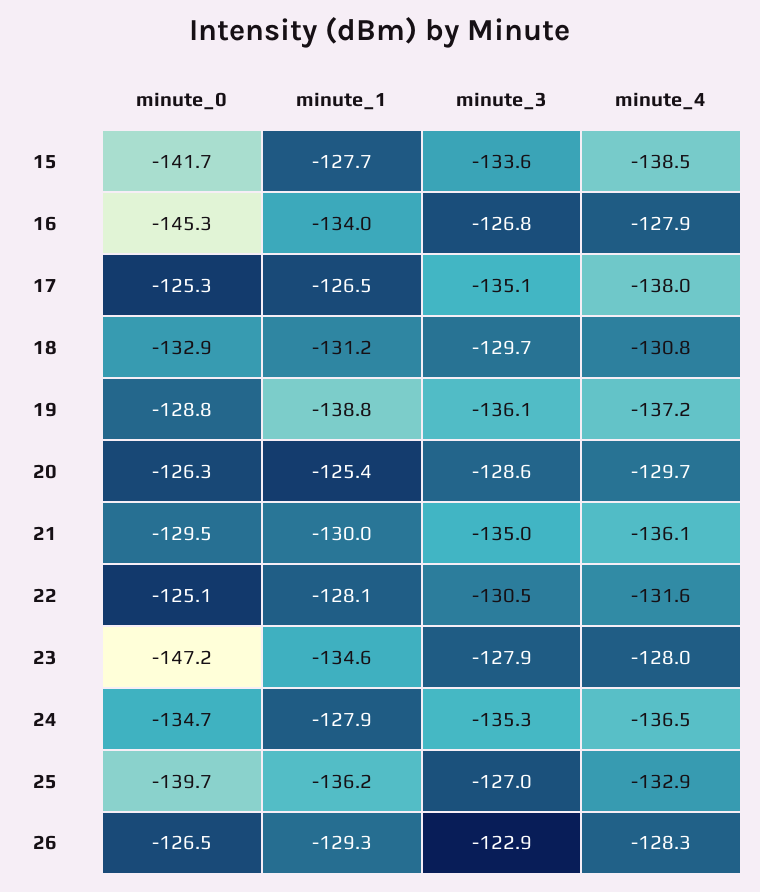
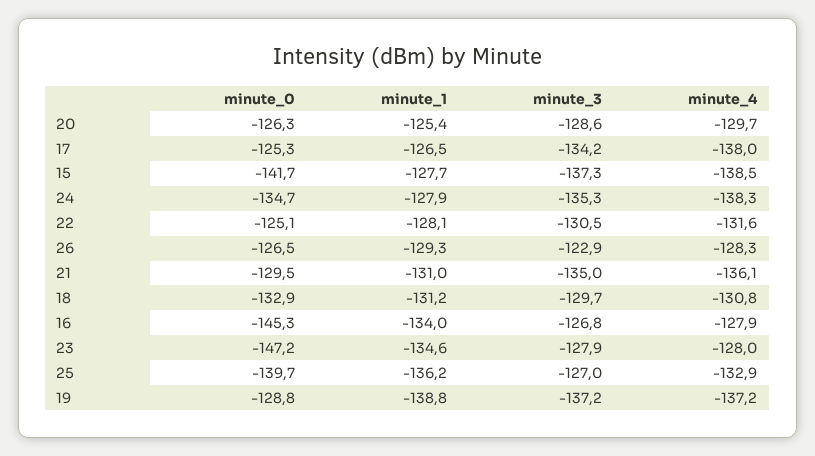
  {
    "minute_0": {
      "15": -141.7,
      "16": -145.3,
      "17": -125.3,
      "18": -132.9,
      "19": -128.8,
      "20": -126.3,
      "21": -129.5,
      "22": -125.1,
      "23": -147.2,
      "24": -134.7,
      "25": -139.7,
      "26": -126.5
    },
    "minute_1": {
      "15": -127.7,
      "16": -134,
      "17": -126.5,
      "18": -131.2,
      "19": -138.8,
      "20": -125.4,
-     "21": -130,
+     "21": -131,
      "22": -128.1,
      "23": -134.6,
      "24": -127.9,
      "25": -136.2,
      "26": -129.3
    },
    "minute_3": {
-     "15": -133.6,
+     "15": -137.3,
      "16": -126.8,
-     "17": -135.1,
+     "17": -134.2,
      "18": -129.7,
-     "19": -136.1,
+     "19": -137.2,
      "20": -128.6,
      "21": -135,
      "22": -130.5,
      "23": -127.9,
      "24": -135.3,
      "25": -127,
      "26": -122.9
    },
    "minute_4": {
      "15": -138.5,
      "16": -127.9,
      "17": -138,
      "18": -130.8,
      "19": -137.2,
      "20": -129.7,
      "21": -136.1,
      "22": -131.6,
      "23": -128,
-     "24": -136.5,
+     "24": -138.3,
      "25": -132.9,
      "26": -128.3
    }
  }

